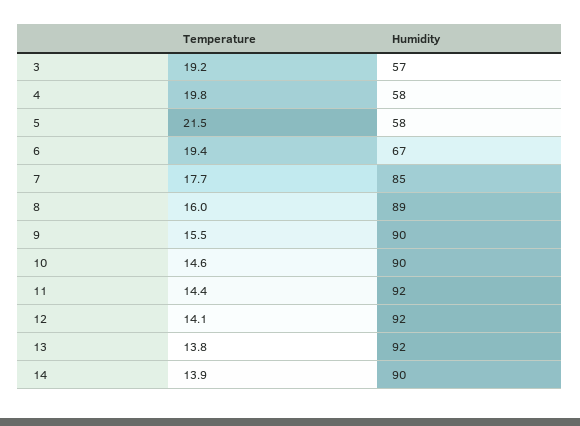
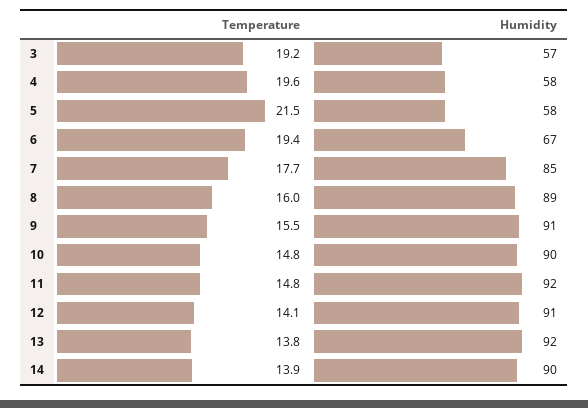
  {
    "Temperature": {
      "3": 19.2,
-     "4": 19.8,
+     "4": 19.6,
      "5": 21.5,
      "6": 19.4,
      "7": 17.7,
      "8": 16,
      "9": 15.5,
-     "10": 14.6,
+     "10": 14.8,
-     "11": 14.4,
+     "11": 14.8,
      "12": 14.1,
      "13": 13.8,
      "14": 13.9
    },
    "Humidity": {
      "3": 57,
      "4": 58,
      "5": 58,
      "6": 67,
      "7": 85,
      "8": 89,
-     "9": 90,
+     "9": 91,
      "10": 90,
      "11": 92,
-     "12": 92,
+     "12": 91,
      "13": 92,
      "14": 90
    }
  }

